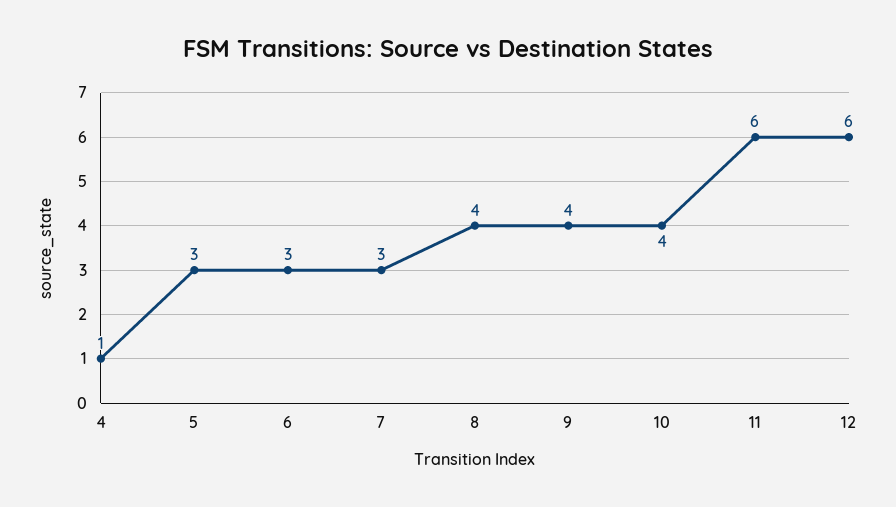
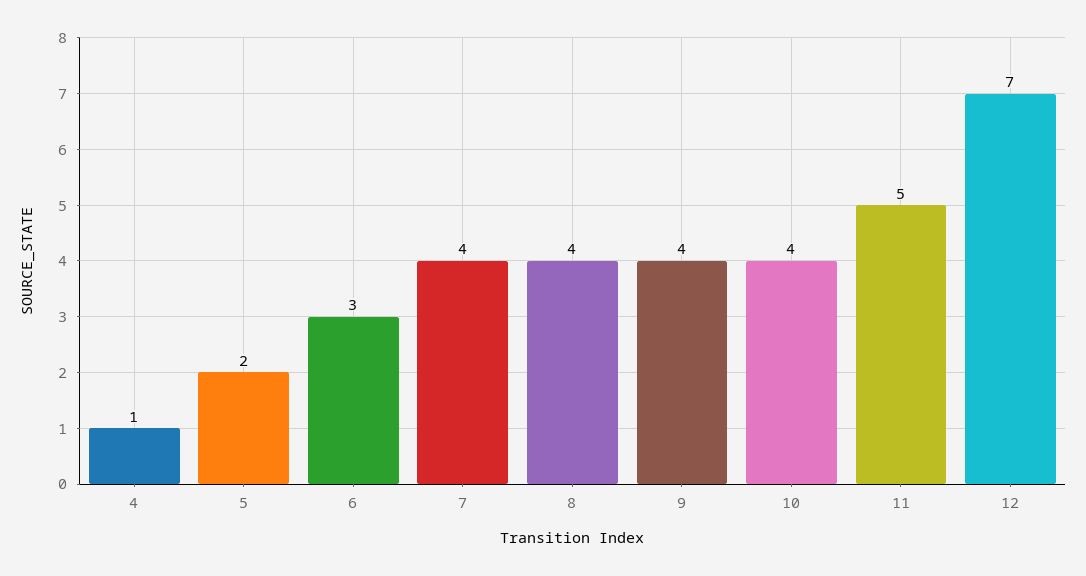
  {
    "4": 1,
-   "5": 3,
+   "5": 2,
    "6": 3,
-   "7": 3,
+   "7": 4,
    "8": 4,
    "9": 4,
    "10": 4,
-   "11": 6,
+   "11": 5,
-   "12": 6
+   "12": 7
  }

